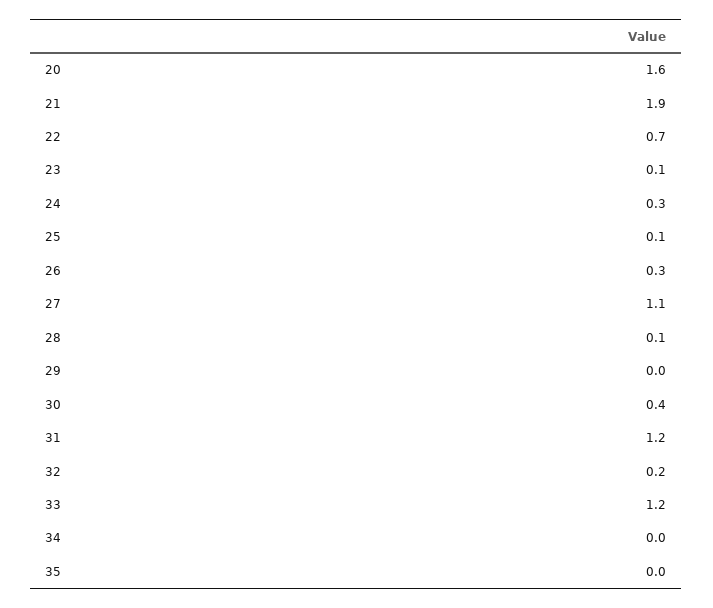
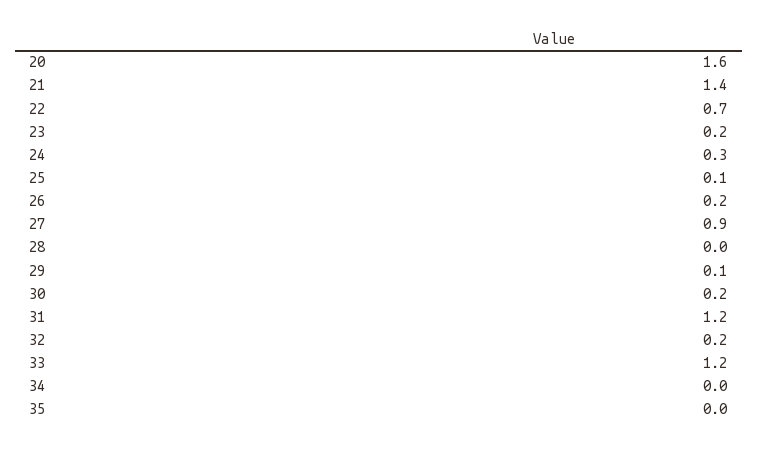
  {
    "20": 1.6,
-   "21": 1.9,
+   "21": 1.4,
    "22": 0.7,
-   "23": 0.1,
+   "23": 0.2,
    "24": 0.3,
    "25": 0.1,
-   "26": 0.3,
+   "26": 0.2,
-   "27": 1.1,
+   "27": 0.9,
-   "28": 0.1,
+   "28": 0,
-   "29": 0,
+   "29": 0.1,
-   "30": 0.4,
+   "30": 0.2,
    "31": 1.2,
    "32": 0.2,
    "33": 1.2,
    "34": 0,
    "35": 0
  }

